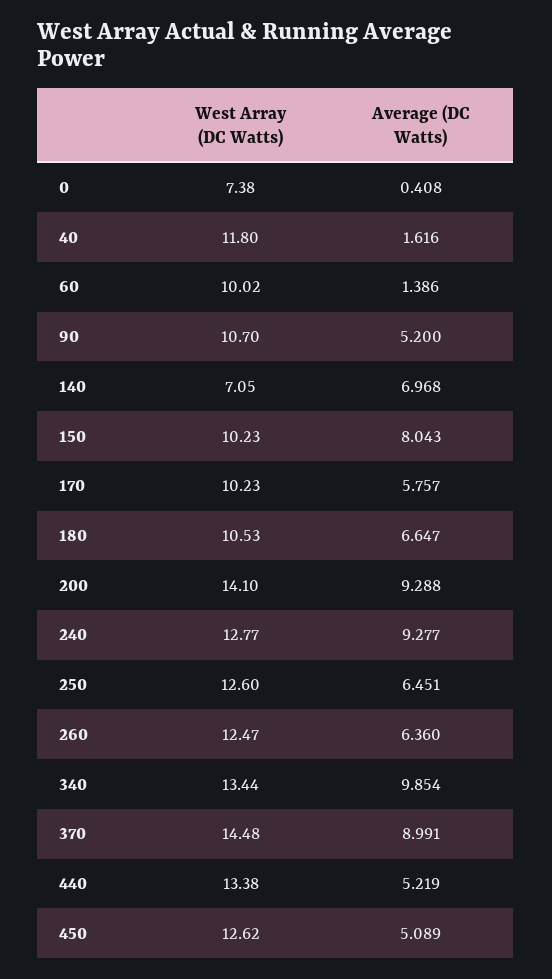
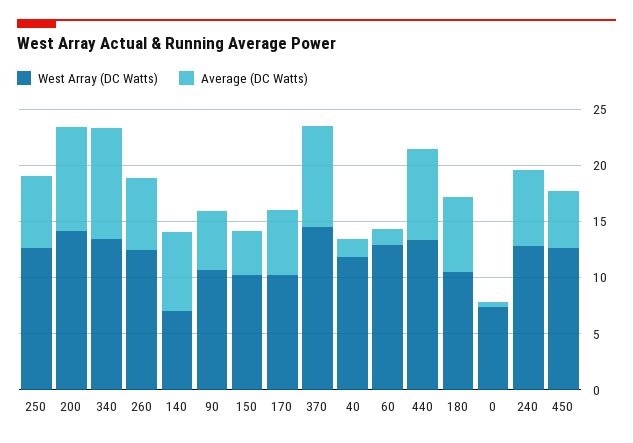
  {
    "West Array (DC Watts)": {
      "0": 7.38,
      "40": 11.8,
-     "60": 10.02,
+     "60": 13,
      "90": 10.7,
      "140": 7.05,
      "150": 10.23,
      "170": 10.23,
      "180": 10.53,
      "200": 14.1,
      "240": 12.77,
      "250": 12.6,
      "260": 12.47,
      "340": 13.44,
      "370": 14.48,
      "440": 13.38,
      "450": 12.62
    },
    "Average (DC Watts)": {
      "0": 0.408,
      "40": 1.616,
      "60": 1.386,
      "90": 5.2,
      "140": 6.968,
-     "150": 8.043,
+     "150": 4,
      "170": 5.757,
      "180": 6.647,
      "200": 9.288,
-     "240": 9.277,
+     "240": 7,
      "250": 6.451,
      "260": 6.36,
      "340": 9.854,
      "370": 8.991,
-     "440": 5.219,
+     "440": 8,
      "450": 5.089
    }
  }

